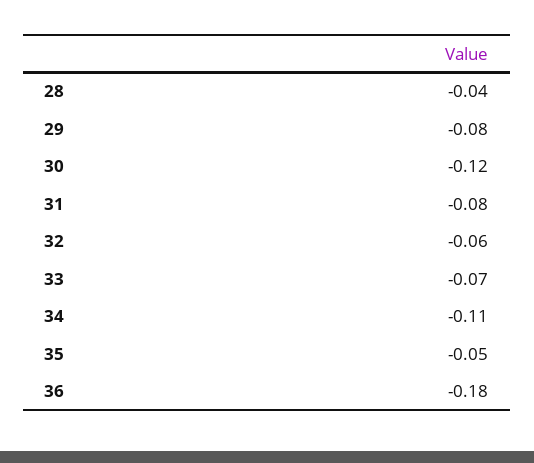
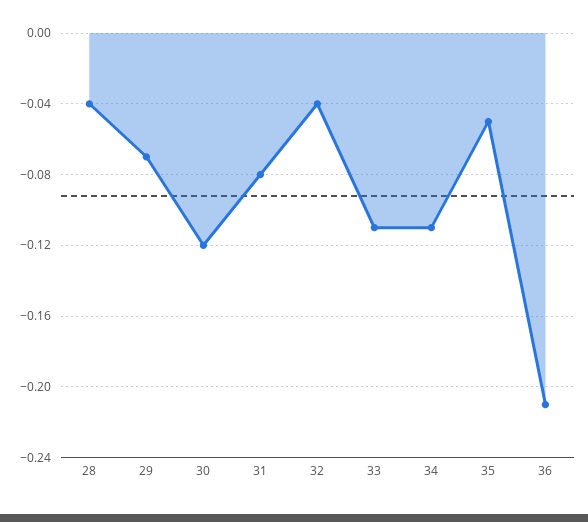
  {
    "28": -0.04,
-   "29": -0.08,
+   "29": -0.07,
    "30": -0.12,
    "31": -0.08,
-   "32": -0.06,
+   "32": -0.04,
-   "33": -0.07,
+   "33": -0.11,
    "34": -0.11,
    "35": -0.05,
-   "36": -0.18
+   "36": -0.21
  }

